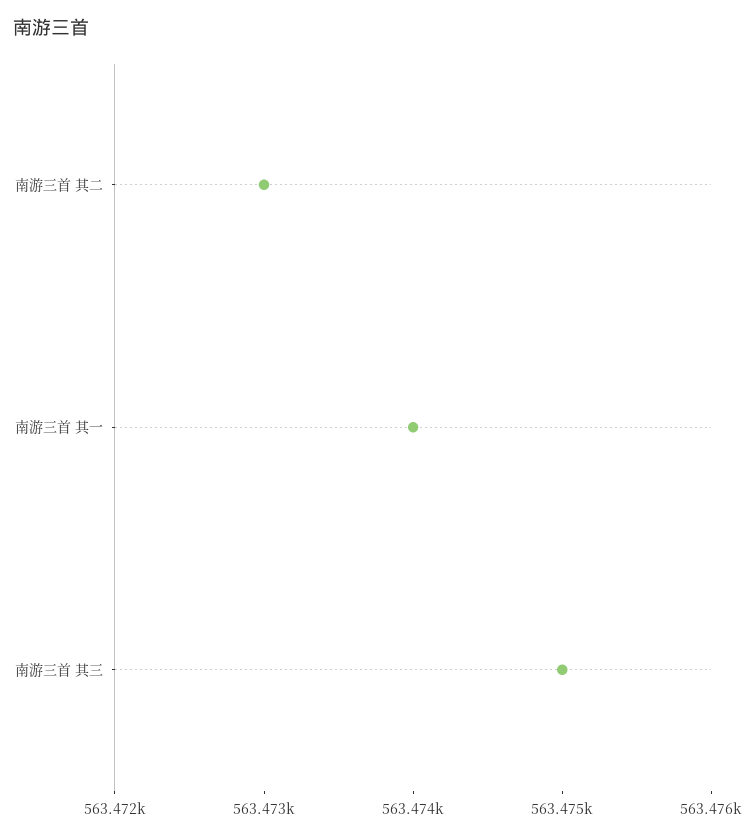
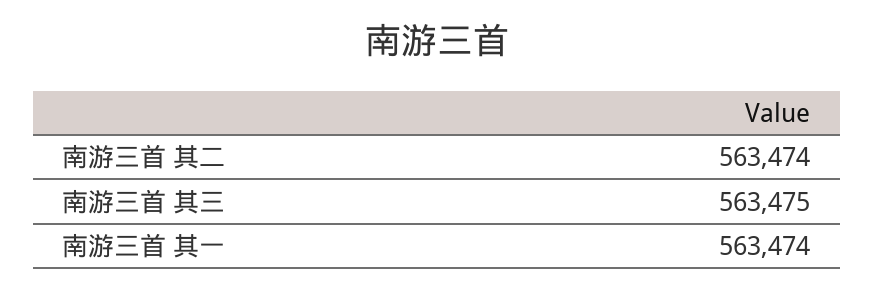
  {
-   "南游三首 其二": 563473,
+   "南游三首 其二": 563474,
    "南游三首 其一": 563474,
    "南游三首 其三": 563475
  }

